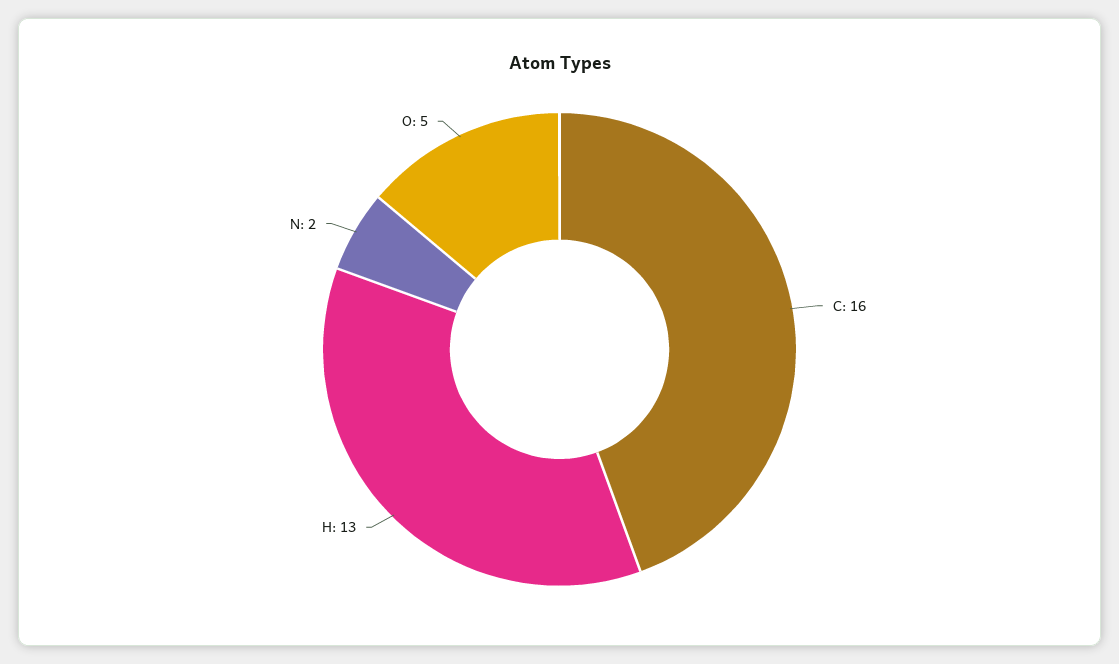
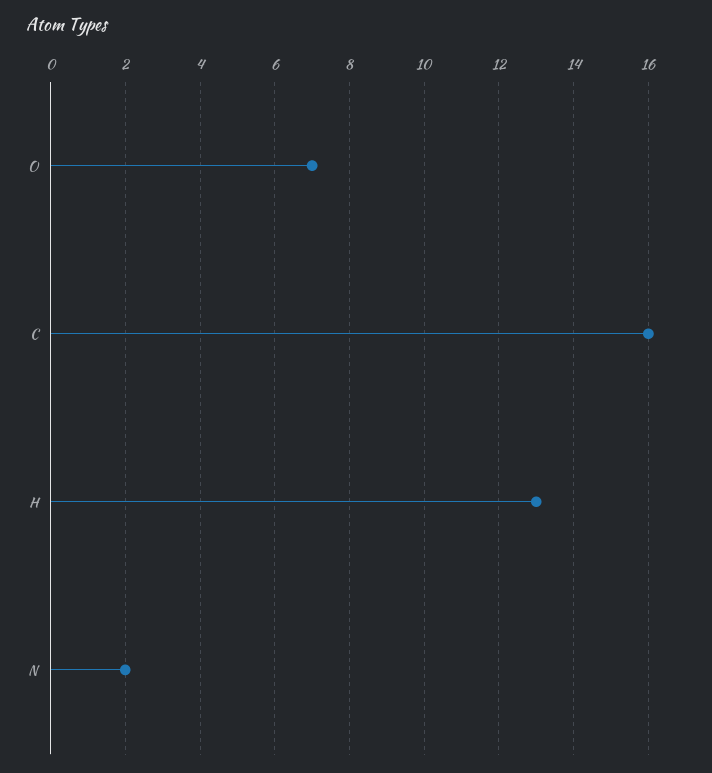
  {
    "C": 16,
    "H": 13,
    "N": 2,
-   "O": 5
+   "O": 7
  }

